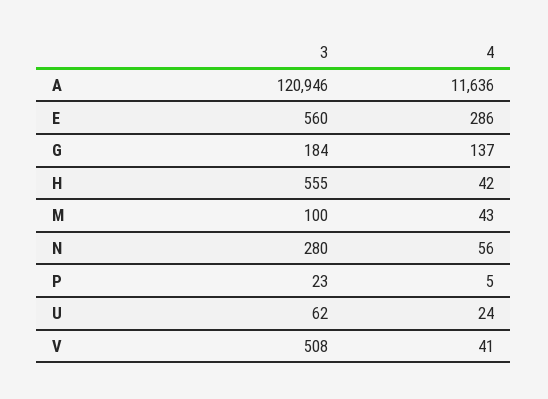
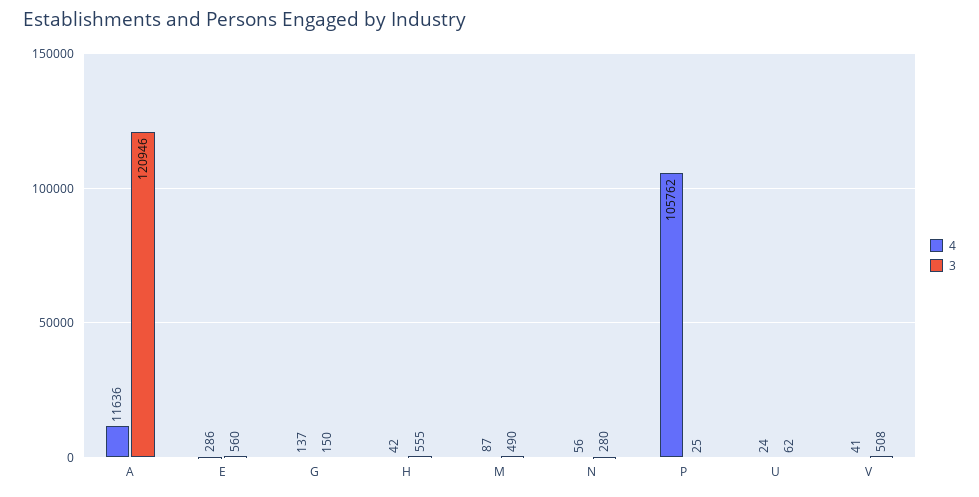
  {
    "3": {
      "A": 120946,
      "E": 560,
-     "G": 184,
+     "G": 150,
      "H": 555,
-     "M": 100,
+     "M": 490,
      "N": 280,
-     "P": 23,
+     "P": 25,
      "U": 62,
      "V": 508
    },
    "4": {
      "A": 11636,
      "E": 286,
      "G": 137,
      "H": 42,
-     "M": 43,
+     "M": 87,
      "N": 56,
-     "P": 5,
+     "P": 105762,
      "U": 24,
      "V": 41
    }
  }

